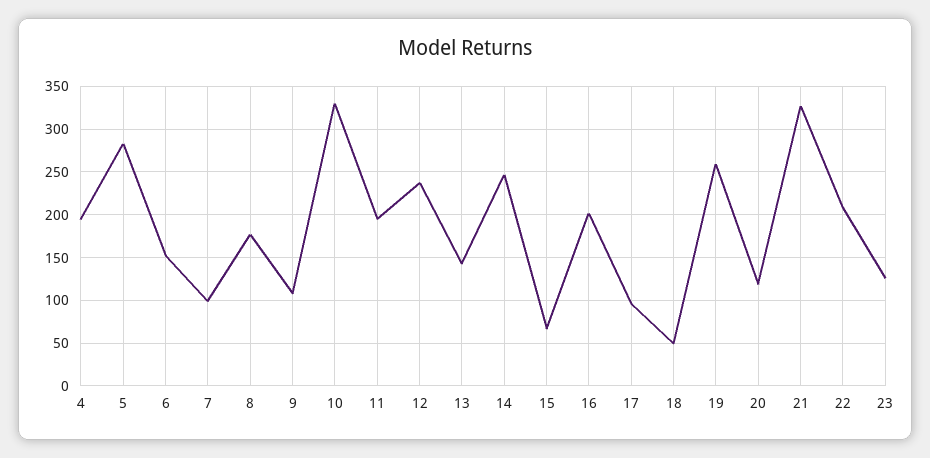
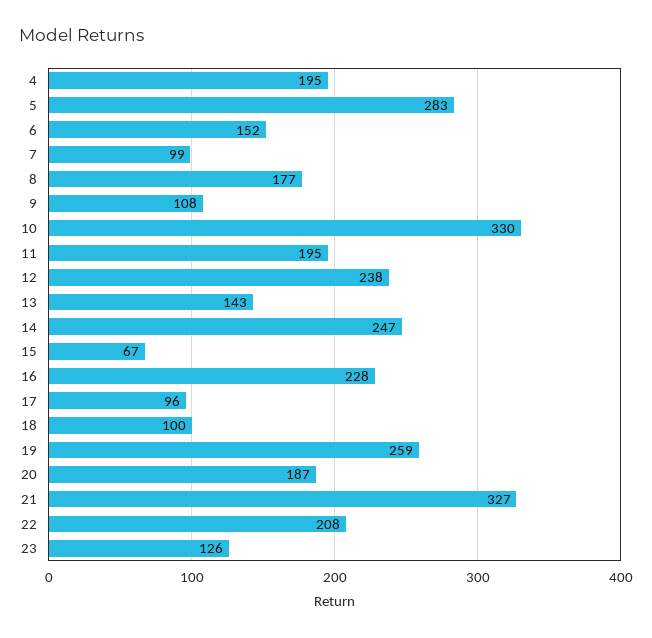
  {
    "4": 195,
    "5": 283,
    "6": 152,
    "7": 99,
    "8": 177,
    "9": 108,
    "10": 330,
    "11": 195,
    "12": 238,
    "13": 143,
    "14": 247,
    "15": 67,
-   "16": 200,
+   "16": 228,
    "17": 96,
-   "18": 50,
+   "18": 100,
    "19": 259,
-   "20": 120,
+   "20": 187,
    "21": 327,
    "22": 208,
    "23": 126
  }

